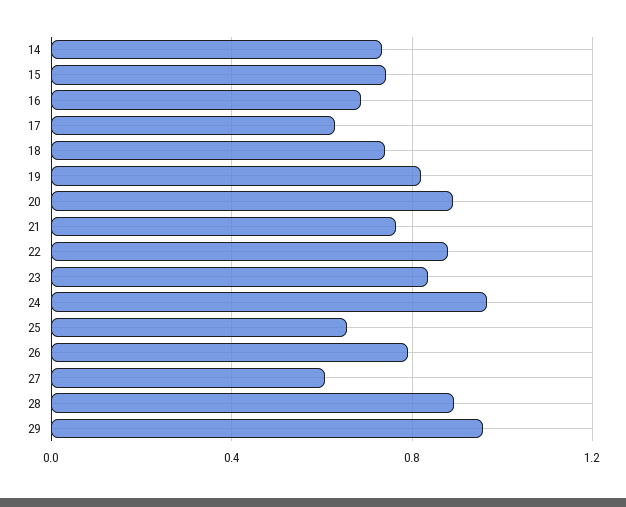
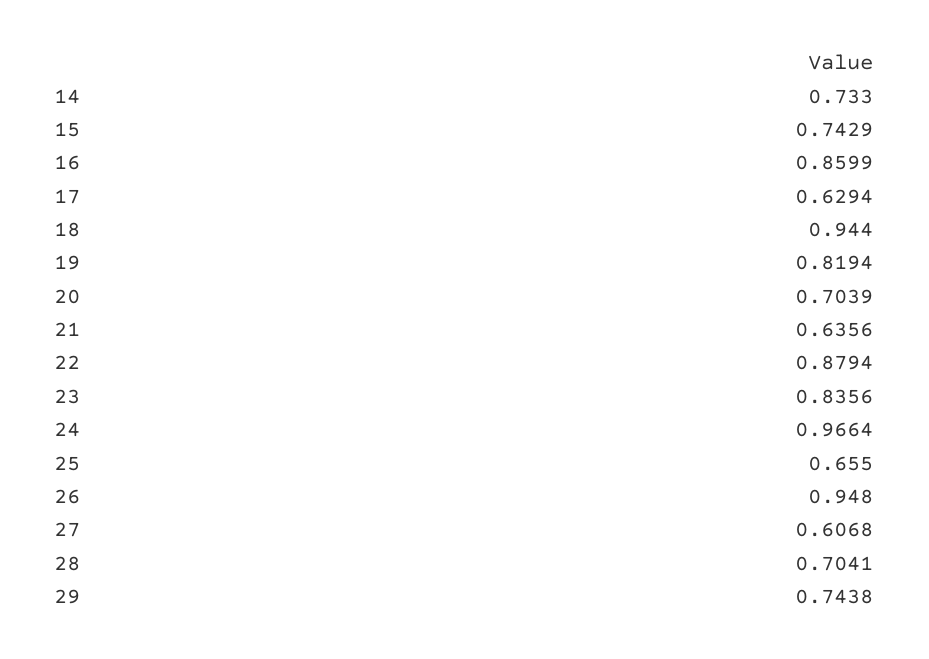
  {
    "14": 0.733,
    "15": 0.7429,
-   "16": 0.7,
+   "16": 0.8599,
    "17": 0.6294,
-   "18": 0.75,
+   "18": 0.944,
    "19": 0.8194,
-   "20": 0.9,
+   "20": 0.7039,
-   "21": 0.75,
+   "21": 0.6356,
    "22": 0.8794,
    "23": 0.8356,
    "24": 0.9664,
    "25": 0.655,
-   "26": 0.8,
+   "26": 0.948,
    "27": 0.6068,
-   "28": 0.9,
+   "28": 0.7041,
-   "29": 0.95
+   "29": 0.7438
  }

